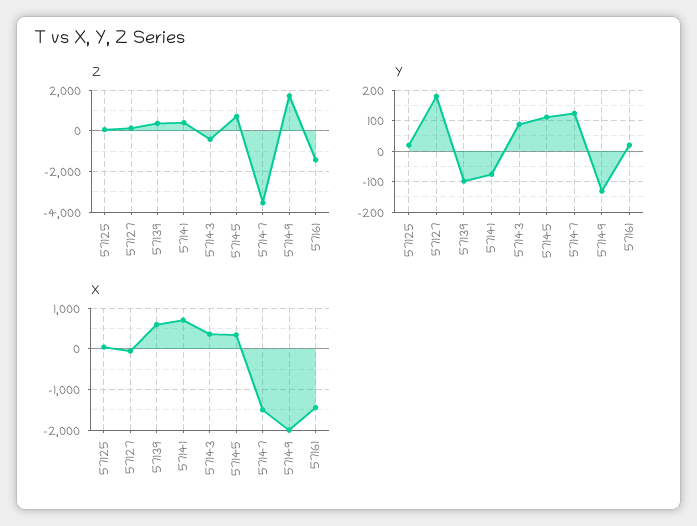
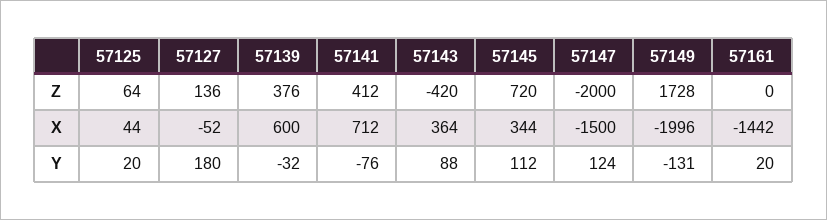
  {
    "Z": {
      "57125": 64,
      "57127": 136,
      "57139": 376,
      "57141": 412,
      "57143": -420,
      "57145": 720,
-     "57147": -3500,
+     "57147": -2000,
      "57149": 1728,
-     "57161": -1500
+     "57161": 0
    },
    "Y": {
      "57125": 20,
      "57127": 180,
-     "57139": -100,
+     "57139": -32,
      "57141": -76,
      "57143": 88,
      "57145": 112,
      "57147": 124,
      "57149": -131,
      "57161": 20
    },
    "X": {
      "57125": 44,
      "57127": -52,
      "57139": 600,
      "57141": 712,
      "57143": 364,
      "57145": 344,
      "57147": -1500,
      "57149": -1996,
      "57161": -1442
    }
  }

